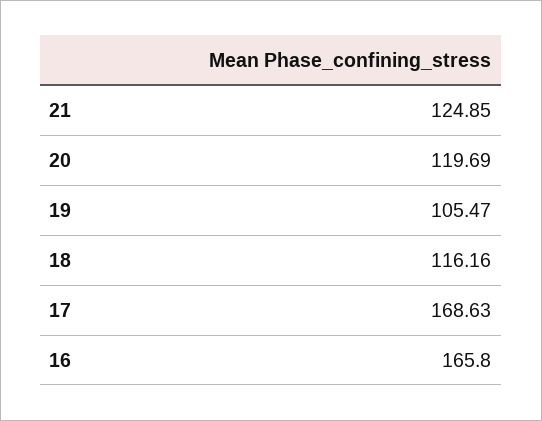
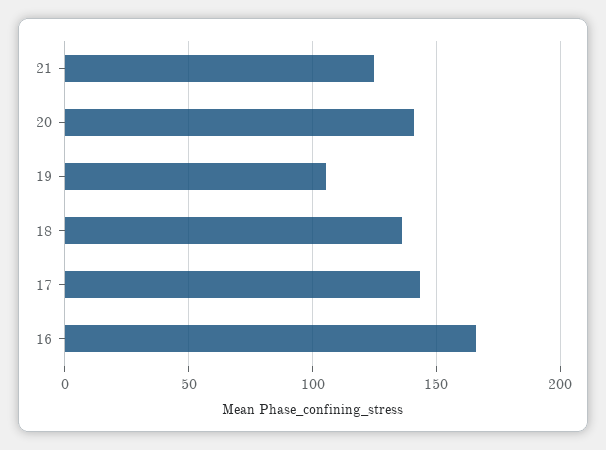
  {
    "21": 124.85,
-   "20": 119.69,
+   "20": 140,
    "19": 105.47,
-   "18": 116.16,
+   "18": 135,
-   "17": 168.63,
+   "17": 145,
    "16": 165.8
  }

